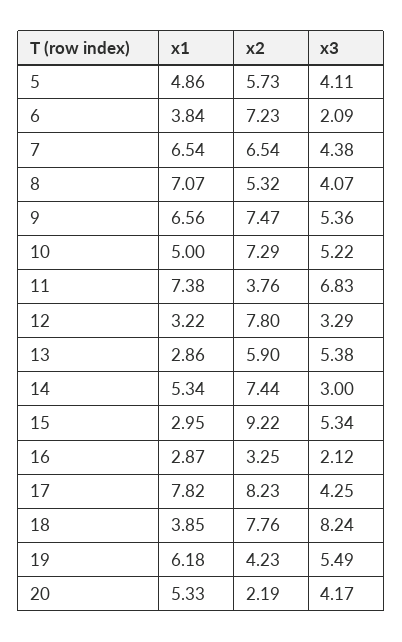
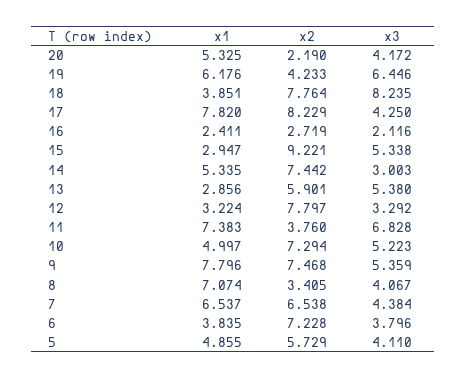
  {
    "x1": {
      "5": 4.855,
      "6": 3.835,
      "7": 6.537,
      "8": 7.074,
-     "9": 6.56,
+     "9": 7.796,
      "10": 4.997,
      "11": 7.383,
      "12": 3.224,
      "13": 2.856,
      "14": 5.335,
      "15": 2.947,
-     "16": 2.87,
+     "16": 2.411,
      "17": 7.82,
      "18": 3.851,
      "19": 6.176,
      "20": 5.325
    },
    "x2": {
      "5": 5.729,
      "6": 7.228,
      "7": 6.538,
-     "8": 5.32,
+     "8": 3.405,
      "9": 7.468,
      "10": 7.294,
      "11": 3.76,
      "12": 7.797,
      "13": 5.901,
      "14": 7.442,
      "15": 9.221,
-     "16": 3.25,
+     "16": 2.719,
      "17": 8.229,
      "18": 7.764,
      "19": 4.233,
      "20": 2.19
    },
    "x3": {
      "5": 4.11,
-     "6": 2.09,
+     "6": 3.796,
      "7": 4.384,
      "8": 4.067,
      "9": 5.359,
      "10": 5.223,
      "11": 6.828,
      "12": 3.292,
      "13": 5.38,
      "14": 3.003,
      "15": 5.338,
      "16": 2.116,
      "17": 4.25,
      "18": 8.235,
-     "19": 5.49,
+     "19": 6.446,
      "20": 4.172
    }
  }

